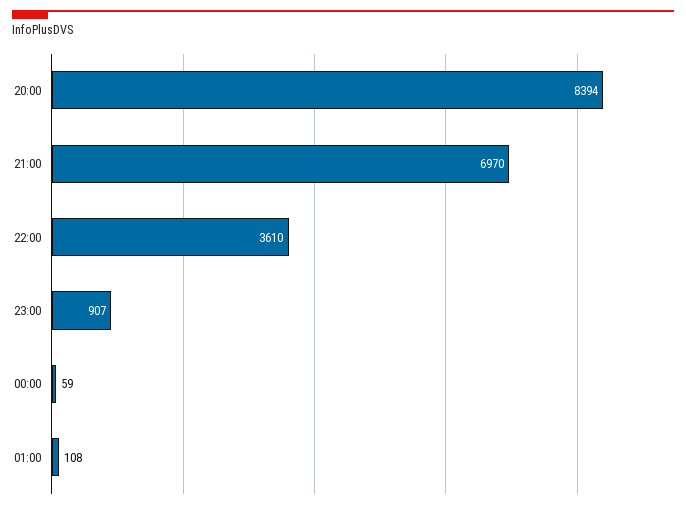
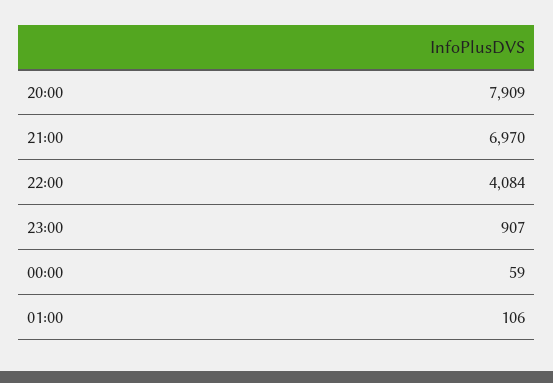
  {
-   "20:00": 8394,
+   "20:00": 7909,
    "21:00": 6970,
-   "22:00": 3610,
+   "22:00": 4084,
    "23:00": 907,
    "00:00": 59,
-   "01:00": 108
+   "01:00": 106
  }

